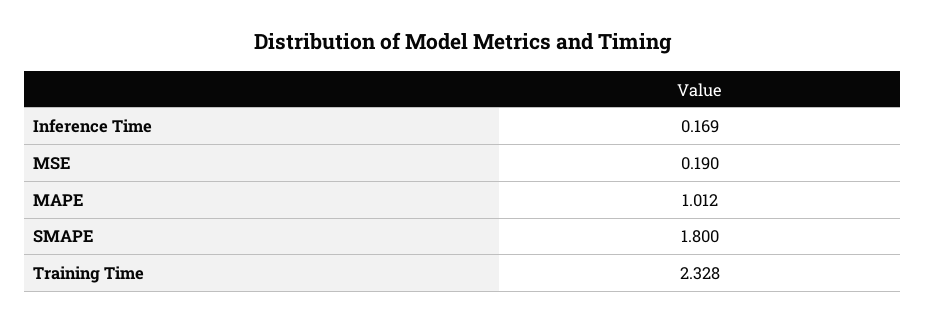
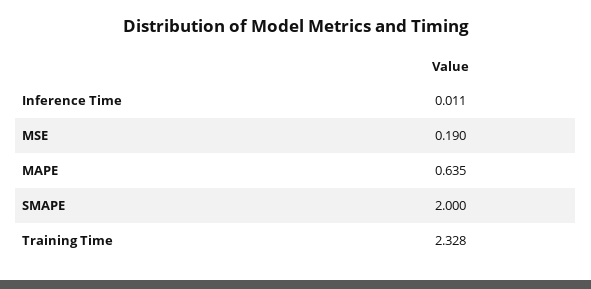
  {
-   "Inference Time": 0.169,
+   "Inference Time": 0.011,
    "MSE": 0.19,
-   "MAPE": 1.012,
+   "MAPE": 0.635,
-   "SMAPE": 1.8,
+   "SMAPE": 2,
    "Training Time": 2.328
  }

